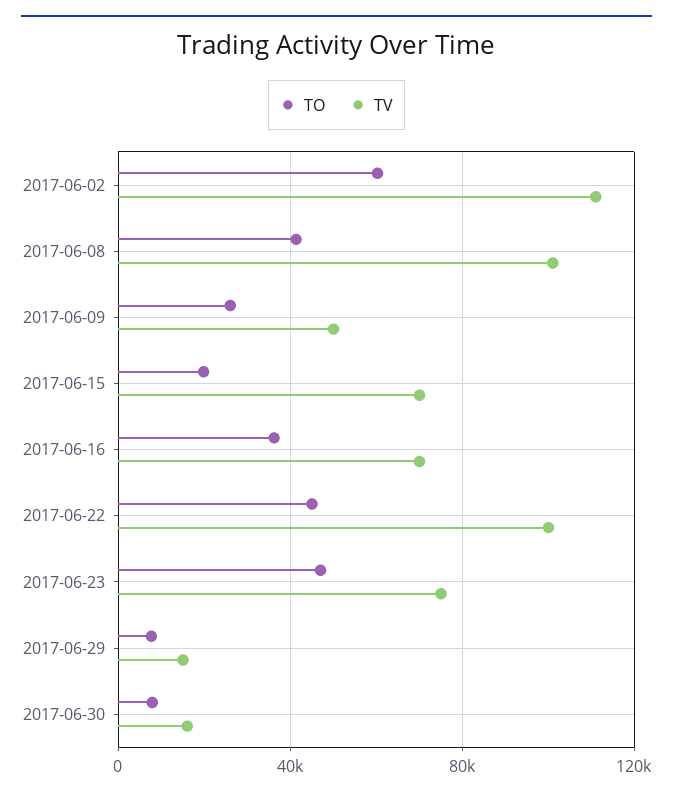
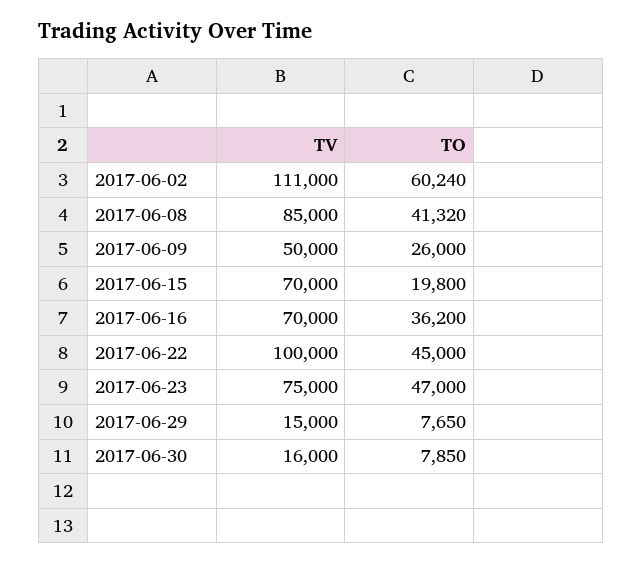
  {
    "TO": {
      "2017-06-02": 60240,
      "2017-06-08": 41320,
      "2017-06-09": 26000,
      "2017-06-15": 19800,
      "2017-06-16": 36200,
      "2017-06-22": 45000,
      "2017-06-23": 47000,
      "2017-06-29": 7650,
      "2017-06-30": 7850
    },
    "TV": {
      "2017-06-02": 111000,
-     "2017-06-08": 100000,
+     "2017-06-08": 85000,
      "2017-06-09": 50000,
      "2017-06-15": 70000,
      "2017-06-16": 70000,
      "2017-06-22": 100000,
      "2017-06-23": 75000,
      "2017-06-29": 15000,
      "2017-06-30": 16000
    }
  }

